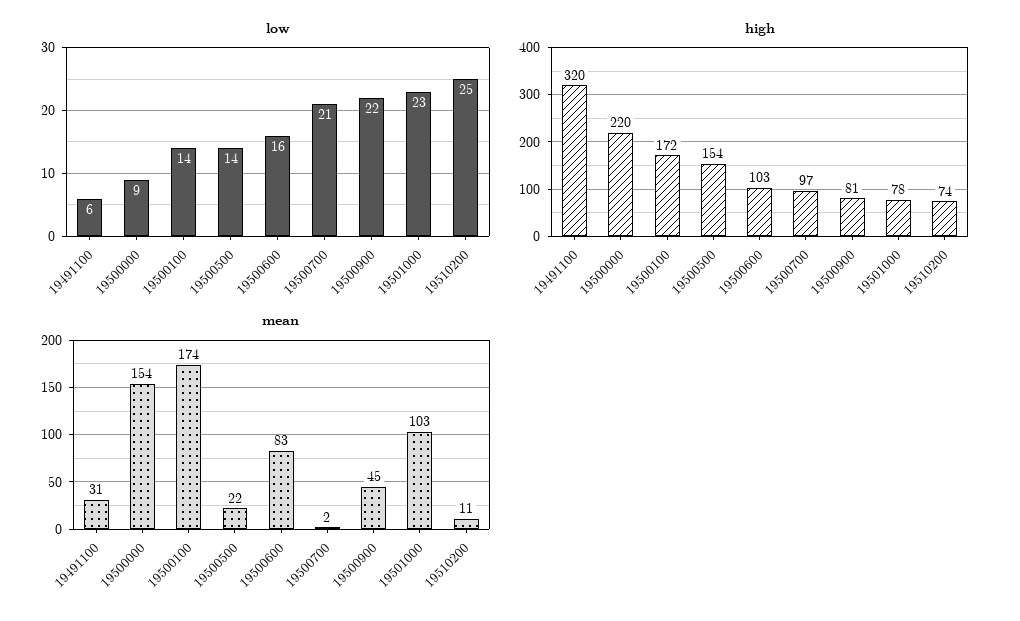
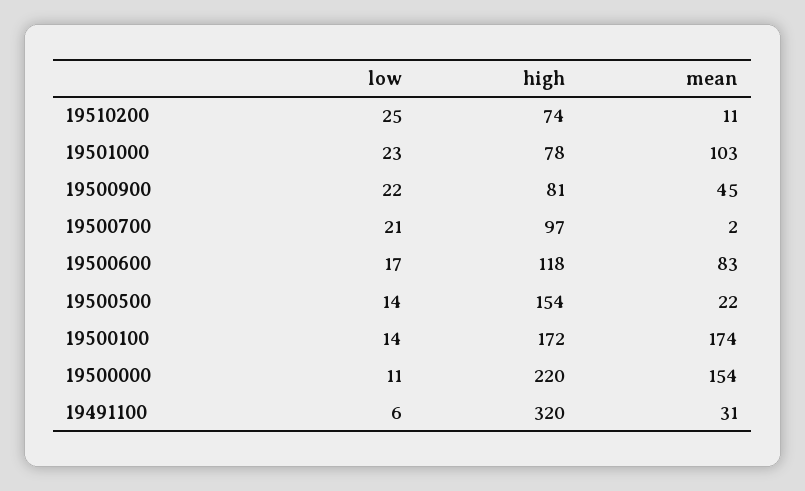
  {
    "low": {
      "19491100": 6,
-     "19500000": 9,
+     "19500000": 11,
      "19500100": 14,
      "19500500": 14,
-     "19500600": 16,
+     "19500600": 17,
      "19500700": 21,
      "19500900": 22,
      "19501000": 23,
      "19510200": 25
    },
    "high": {
      "19491100": 320,
      "19500000": 220,
      "19500100": 172,
      "19500500": 154,
-     "19500600": 103,
+     "19500600": 118,
      "19500700": 97,
      "19500900": 81,
      "19501000": 78,
      "19510200": 74
    },
    "mean": {
      "19491100": 31,
      "19500000": 154,
      "19500100": 174,
      "19500500": 22,
      "19500600": 83,
      "19500700": 2,
      "19500900": 45,
      "19501000": 103,
      "19510200": 11
    }
  }

